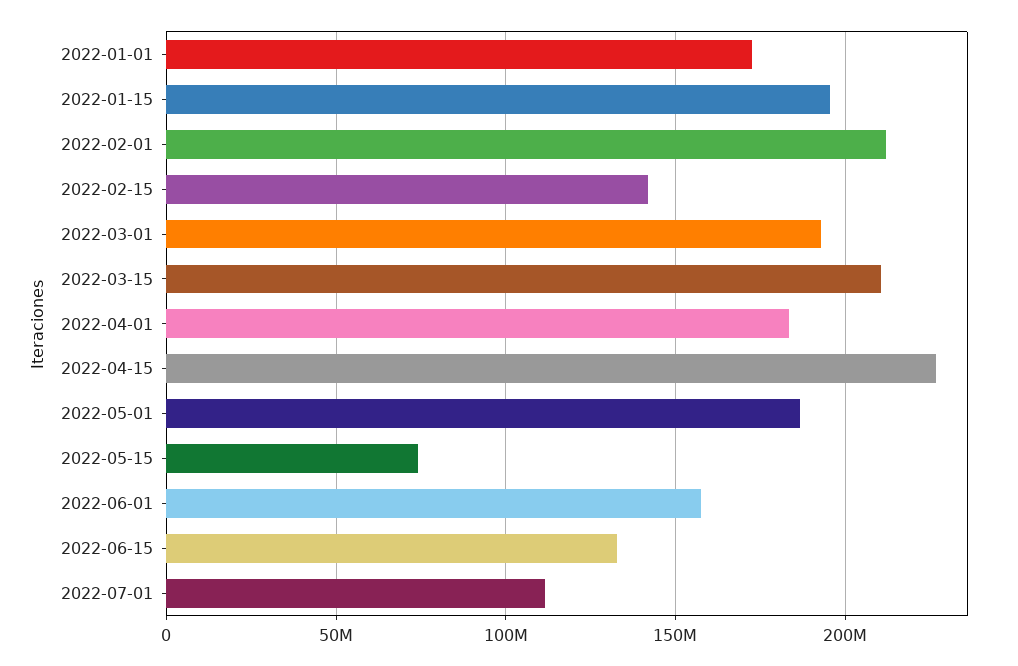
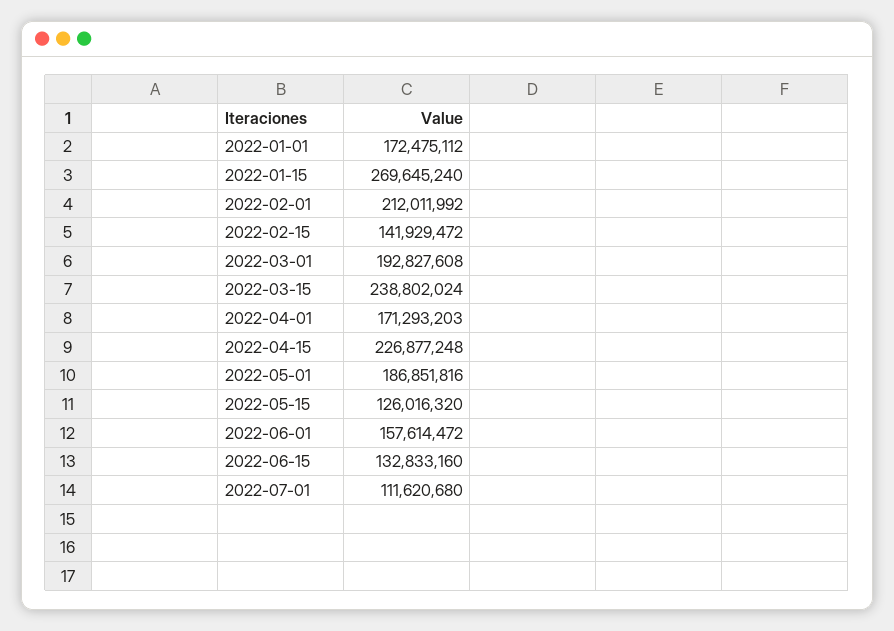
  {
    "2022-01-01": 172475112,
-   "2022-01-15": 195000000,
+   "2022-01-15": 269645240,
    "2022-02-01": 212011992,
    "2022-02-15": 141929472,
    "2022-03-01": 192827608,
-   "2022-03-15": 210000000,
+   "2022-03-15": 238802024,
-   "2022-04-01": 185000000,
+   "2022-04-01": 171293203,
    "2022-04-15": 226877248,
    "2022-05-01": 186851816,
-   "2022-05-15": 75000000,
+   "2022-05-15": 126016320,
    "2022-06-01": 157614472,
    "2022-06-15": 132833160,
    "2022-07-01": 111620680
  }

